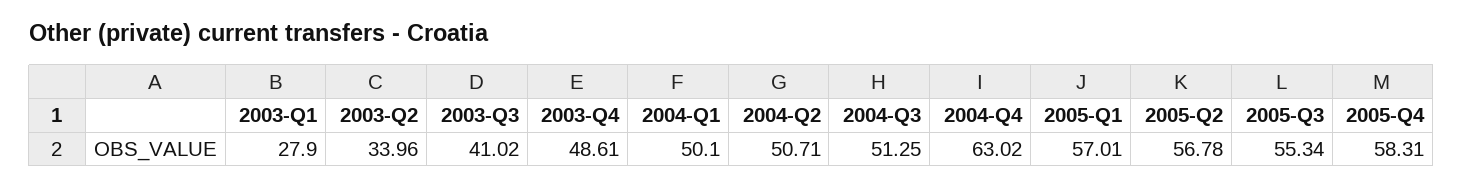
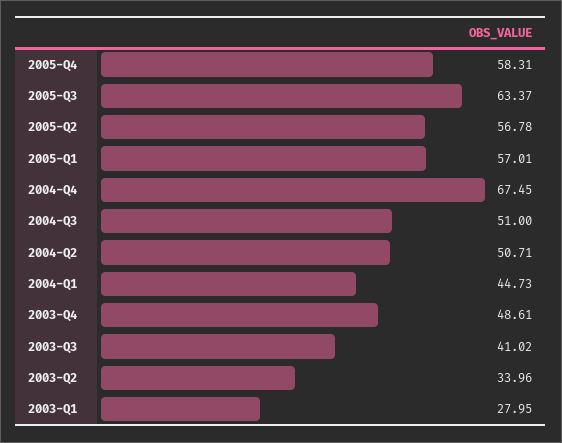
  {
-   "2003-Q1": 27.9,
+   "2003-Q1": 27.95,
    "2003-Q2": 33.96,
    "2003-Q3": 41.02,
    "2003-Q4": 48.61,
-   "2004-Q1": 50.1,
+   "2004-Q1": 44.73,
    "2004-Q2": 50.71,
-   "2004-Q3": 51.25,
+   "2004-Q3": 51,
-   "2004-Q4": 63.02,
+   "2004-Q4": 67.45,
    "2005-Q1": 57.01,
    "2005-Q2": 56.78,
-   "2005-Q3": 55.34,
+   "2005-Q3": 63.37,
    "2005-Q4": 58.31
  }

